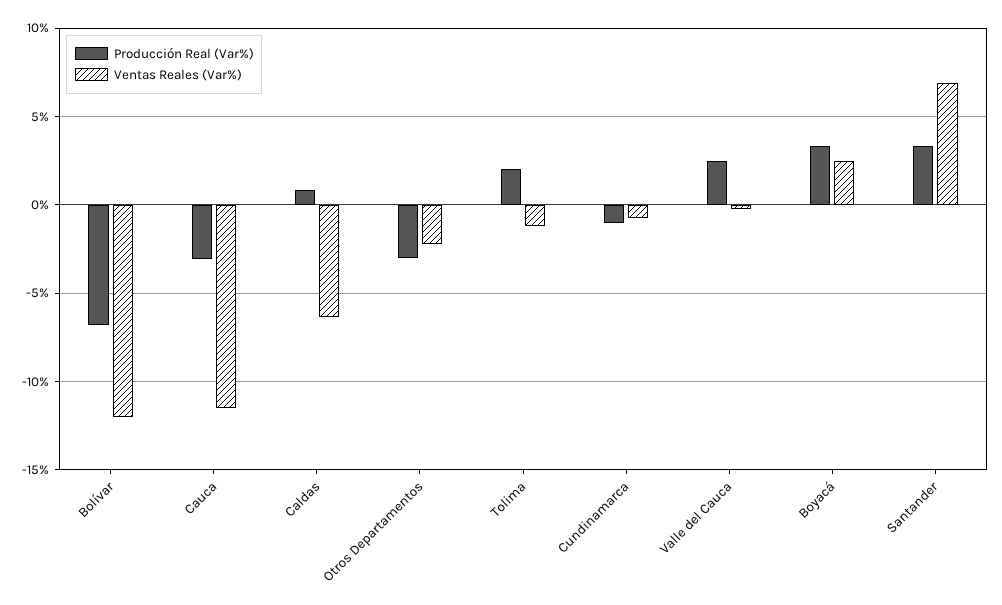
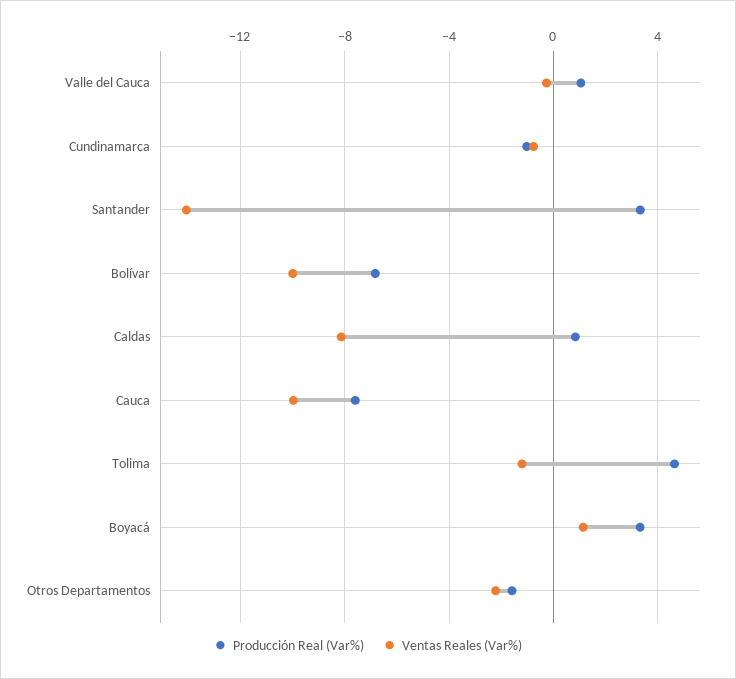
  {
    "Producción Real (Var%)": {
      "Bolívar": -7,
-     "Cauca": -3,
+     "Cauca": -7.5,
      "Caldas": 1,
-     "Otros Departamentos": -3,
+     "Otros Departamentos": -1.5,
-     "Tolima": 2,
+     "Tolima": 4.5,
      "Cundinamarca": -1,
-     "Valle del Cauca": 2.5,
+     "Valle del Cauca": 1,
      "Boyacá": 3.5,
      "Santander": 3.5
    },
    "Ventas Reales (Var%)": {
-     "Bolívar": -12,
+     "Bolívar": -10,
-     "Cauca": -11.5,
+     "Cauca": -10,
-     "Caldas": -6.5,
+     "Caldas": -8,
      "Otros Departamentos": -2,
      "Tolima": -1,
      "Cundinamarca": -1,
      "Valle del Cauca": -0.5,
-     "Boyacá": 2.5,
+     "Boyacá": 1,
-     "Santander": 7
+     "Santander": -14
    }
  }

